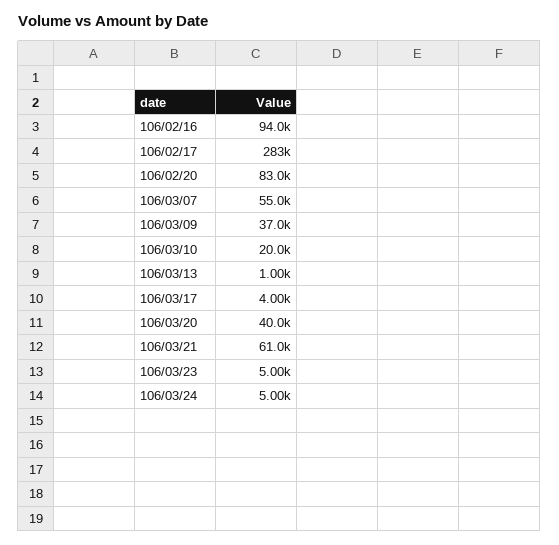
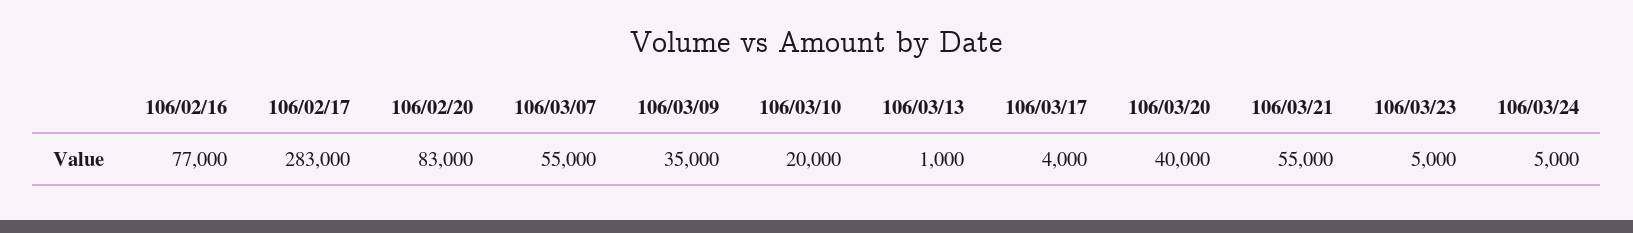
  {
-   "106/02/16": 94000,
+   "106/02/16": 77000,
    "106/02/17": 283000,
    "106/02/20": 83000,
    "106/03/07": 55000,
-   "106/03/09": 37000,
+   "106/03/09": 35000,
    "106/03/10": 20000,
    "106/03/13": 1000,
    "106/03/17": 4000,
    "106/03/20": 40000,
-   "106/03/21": 61000,
+   "106/03/21": 55000,
    "106/03/23": 5000,
    "106/03/24": 5000
  }

